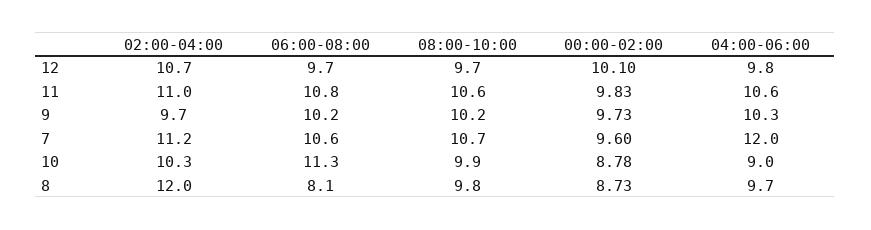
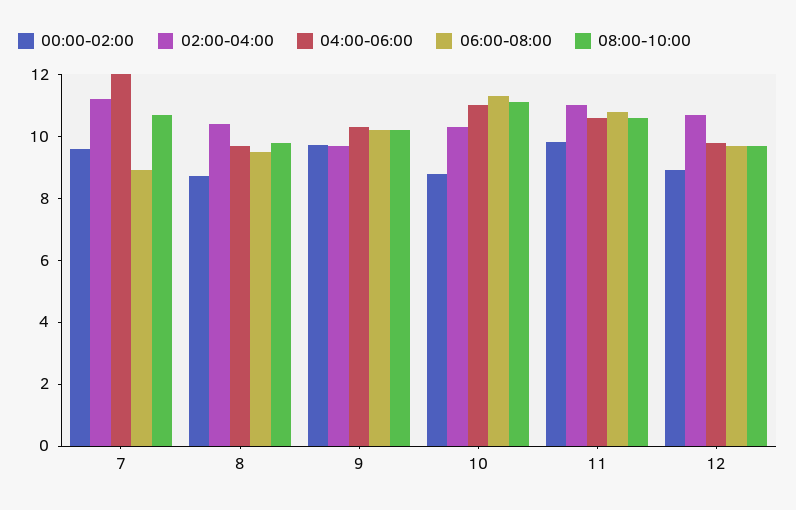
  {
    "02:00-04:00": {
      "12": 10.7,
      "11": 11,
      "9": 9.7,
      "7": 11.2,
      "10": 10.3,
-     "8": 12
+     "8": 10.5
    },
    "06:00-08:00": {
      "12": 9.7,
      "11": 10.8,
      "9": 10.2,
-     "7": 10.6,
+     "7": 9,
      "10": 11.3,
-     "8": 8.1
+     "8": 9.5
    },
    "08:00-10:00": {
      "12": 9.7,
      "11": 10.6,
      "9": 10.2,
      "7": 10.7,
-     "10": 9.9,
+     "10": 11,
      "8": 9.8
    },
    "00:00-02:00": {
-     "12": 10.1,
+     "12": 9,
      "11": 9.83,
      "9": 9.73,
      "7": 9.6,
      "10": 8.78,
      "8": 8.73
    },
    "04:00-06:00": {
      "12": 9.8,
      "11": 10.6,
      "9": 10.3,
      "7": 12,
-     "10": 9,
+     "10": 11,
      "8": 9.7
    }
  }

